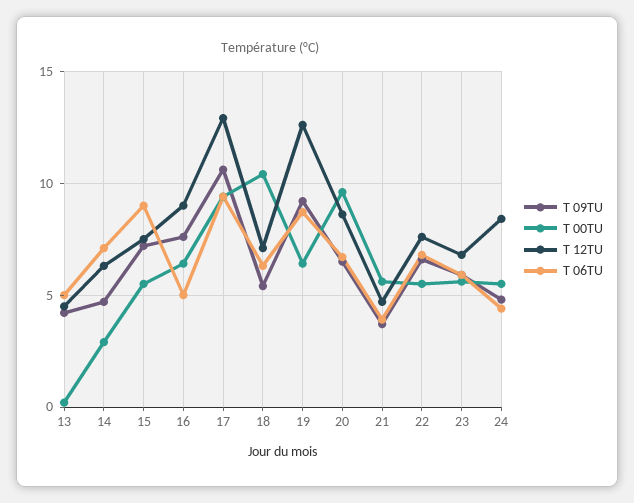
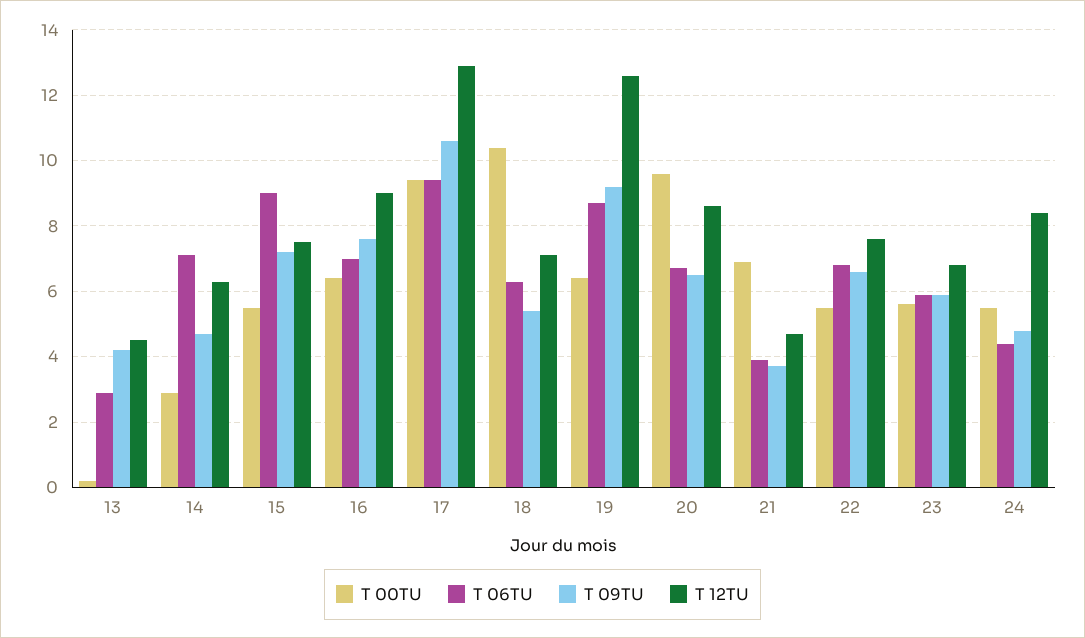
  {
    "T 09TU": {
      "13": 4,
      "14": 4.5,
      "15": 7,
      "16": 7.5,
      "17": 10.5,
      "18": 5.5,
      "19": 9,
      "20": 6.5,
      "21": 3.5,
      "22": 6.5,
      "23": 6,
      "24": 5
    },
    "T 00TU": {
      "13": 0,
      "14": 3,
      "15": 5.5,
      "16": 6.5,
      "17": 9.5,
      "18": 10.5,
      "19": 6.5,
      "20": 9.5,
-     "21": 5.5,
+     "21": 7,
      "22": 5.5,
      "23": 5.5,
      "24": 5.5
    },
    "T 12TU": {
      "13": 4.5,
      "14": 6.5,
      "15": 7.5,
      "16": 9,
      "17": 13,
      "18": 7,
      "19": 12.5,
      "20": 8.5,
      "21": 4.5,
      "22": 7.5,
      "23": 7,
      "24": 8.5
    },
    "T 06TU": {
-     "13": 5,
+     "13": 3,
      "14": 7,
      "15": 9,
-     "16": 5,
+     "16": 7,
      "17": 9.5,
      "18": 6.5,
      "19": 8.5,
      "20": 6.5,
      "21": 4,
      "22": 7,
      "23": 6,
      "24": 4.5
    }
  }

